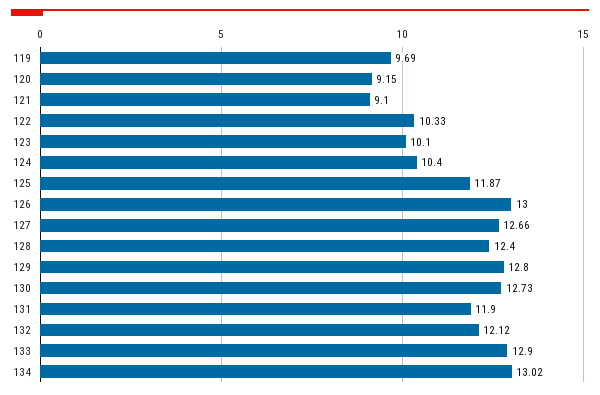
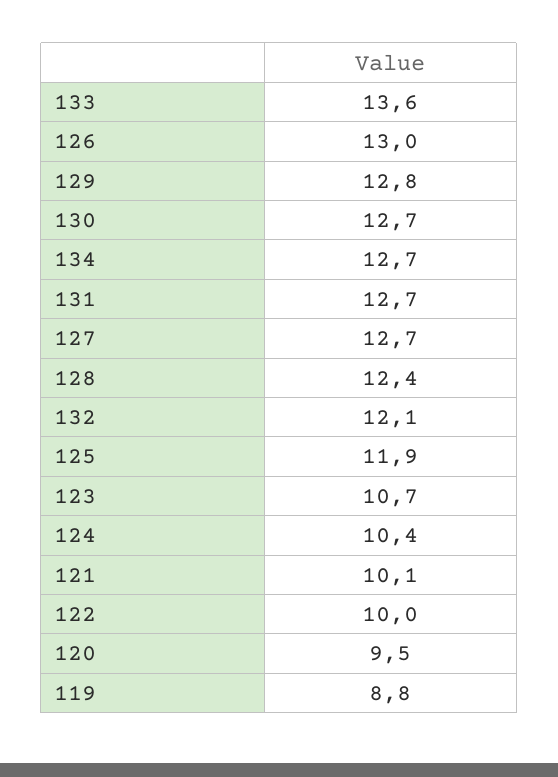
  {
-   "119": 9.69,
+   "119": 8.8,
-   "120": 9.15,
+   "120": 9.5,
-   "121": 9.1,
+   "121": 10.1,
-   "122": 10.33,
+   "122": 10,
-   "123": 10.1,
+   "123": 10.7,
    "124": 10.4,
    "125": 11.87,
    "126": 13,
    "127": 12.66,
    "128": 12.4,
    "129": 12.8,
    "130": 12.73,
-   "131": 11.9,
+   "131": 12.7,
    "132": 12.12,
-   "133": 12.9,
+   "133": 13.6,
-   "134": 13.02
+   "134": 12.7
  }

